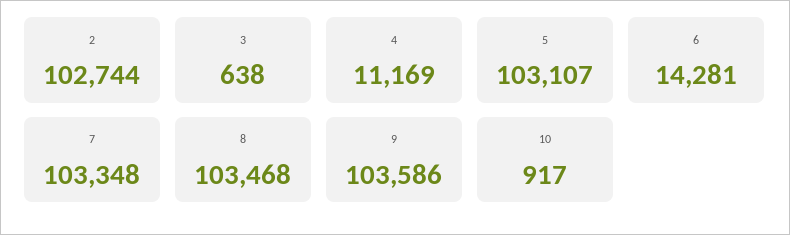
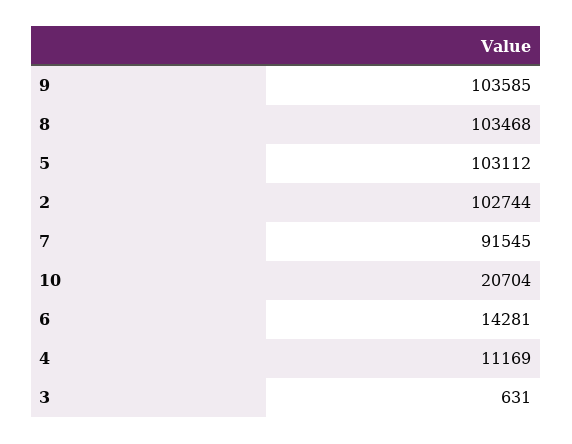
  {
    "2": 102744,
-   "3": 638,
+   "3": 631,
    "4": 11169,
-   "5": 103107,
+   "5": 103112,
    "6": 14281,
-   "7": 103348,
+   "7": 91545,
    "8": 103468,
-   "9": 103586,
+   "9": 103585,
-   "10": 917
+   "10": 20704
  }

